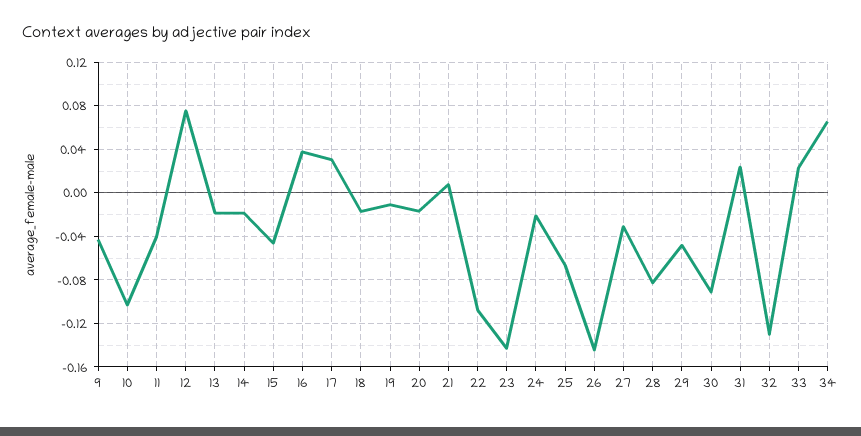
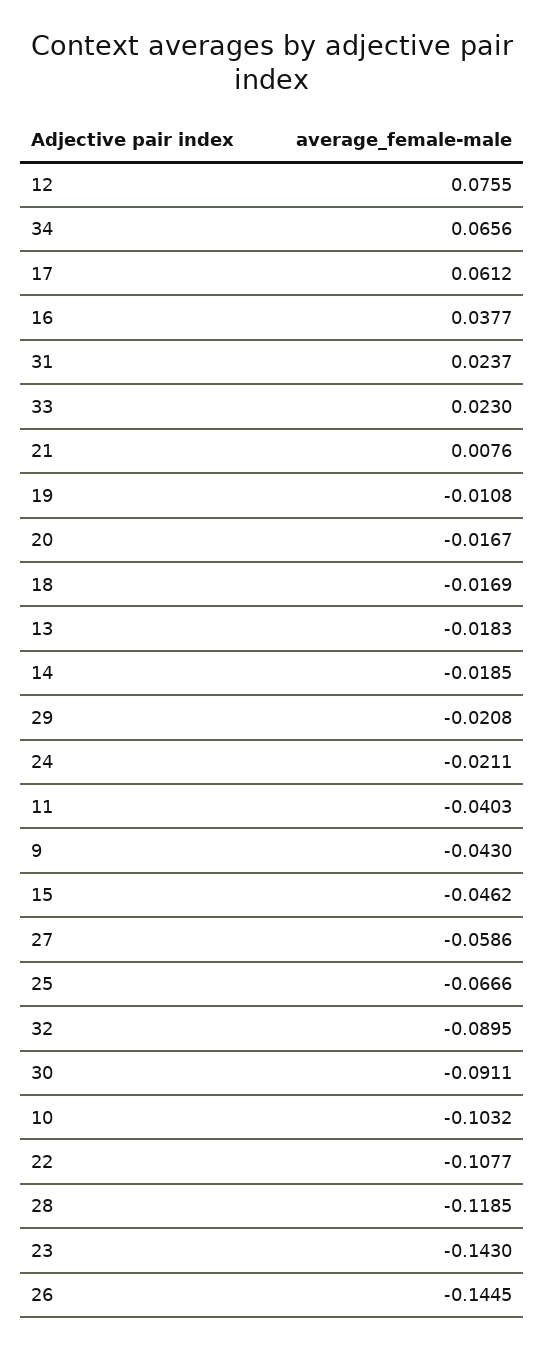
  {
    "9": -0.043,
    "10": -0.1032,
    "11": -0.0403,
    "12": 0.0755,
    "13": -0.0183,
    "14": -0.0185,
    "15": -0.0462,
    "16": 0.0377,
-   "17": 0.03,
+   "17": 0.0612,
    "18": -0.0169,
    "19": -0.0108,
    "20": -0.0167,
    "21": 0.0076,
    "22": -0.1077,
    "23": -0.143,
    "24": -0.0211,
    "25": -0.0666,
    "26": -0.1445,
-   "27": -0.03,
+   "27": -0.0586,
-   "28": -0.08,
+   "28": -0.1185,
-   "29": -0.05,
+   "29": -0.0208,
    "30": -0.0911,
    "31": 0.0237,
-   "32": -0.13,
+   "32": -0.0895,
    "33": 0.023,
    "34": 0.0656
  }

